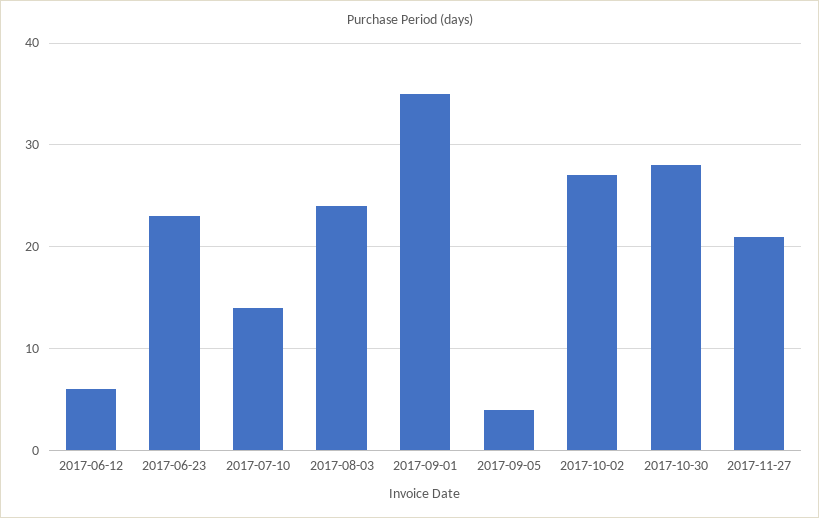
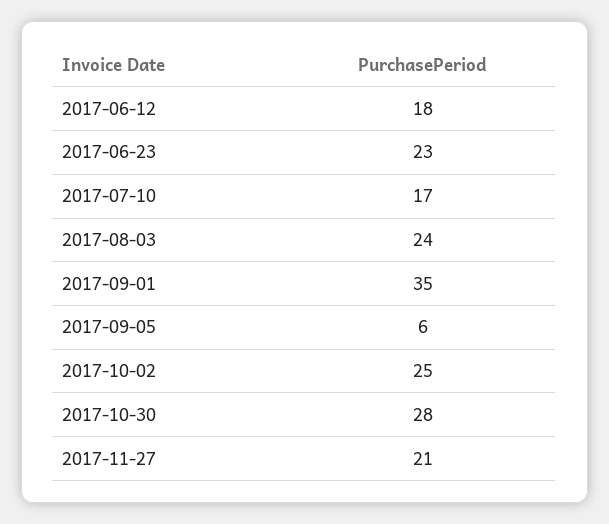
  {
-   "2017-06-12": 6,
+   "2017-06-12": 18,
    "2017-06-23": 23,
-   "2017-07-10": 14,
+   "2017-07-10": 17,
    "2017-08-03": 24,
    "2017-09-01": 35,
-   "2017-09-05": 4,
+   "2017-09-05": 6,
-   "2017-10-02": 27,
+   "2017-10-02": 25,
    "2017-10-30": 28,
    "2017-11-27": 21
  }

